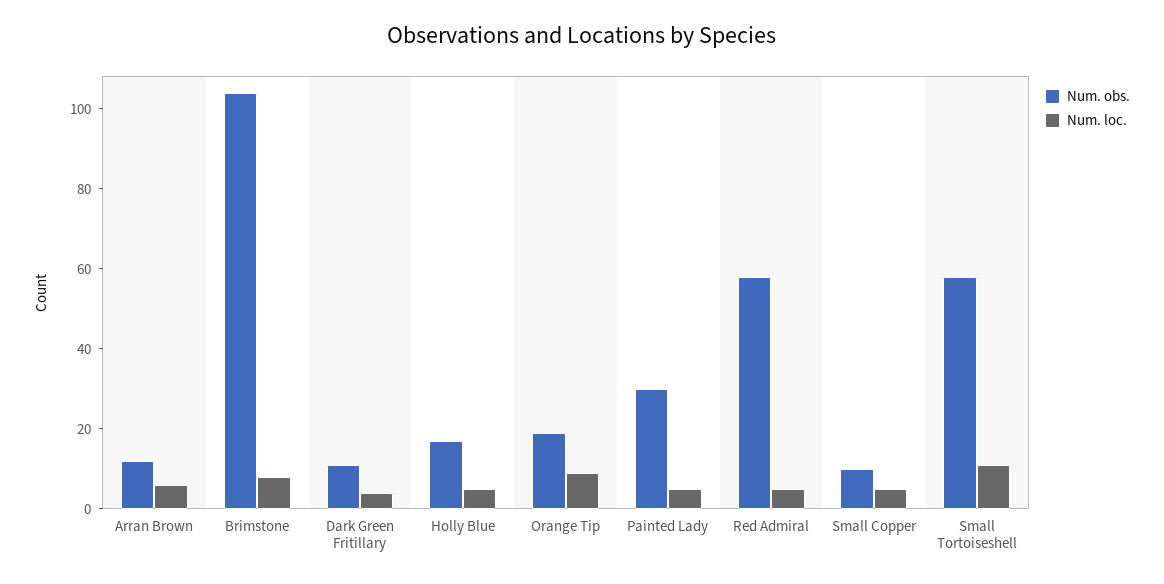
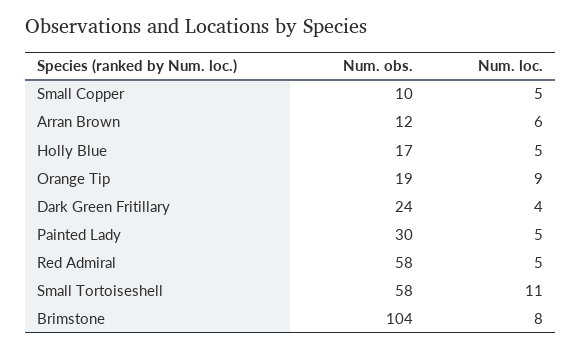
  {
    "Num. obs.": {
      "Arran Brown": 12,
      "Brimstone": 104,
-     "Dark Green Fritillary": 10,
+     "Dark Green Fritillary": 24,
      "Holly Blue": 17,
      "Orange Tip": 19,
      "Painted Lady": 30,
      "Red Admiral": 58,
      "Small Copper": 10,
      "Small Tortoiseshell": 58
    },
    "Num. loc.": {
      "Arran Brown": 6,
      "Brimstone": 8,
      "Dark Green Fritillary": 4,
      "Holly Blue": 5,
      "Orange Tip": 9,
      "Painted Lady": 5,
      "Red Admiral": 5,
      "Small Copper": 5,
      "Small Tortoiseshell": 11
    }
  }

